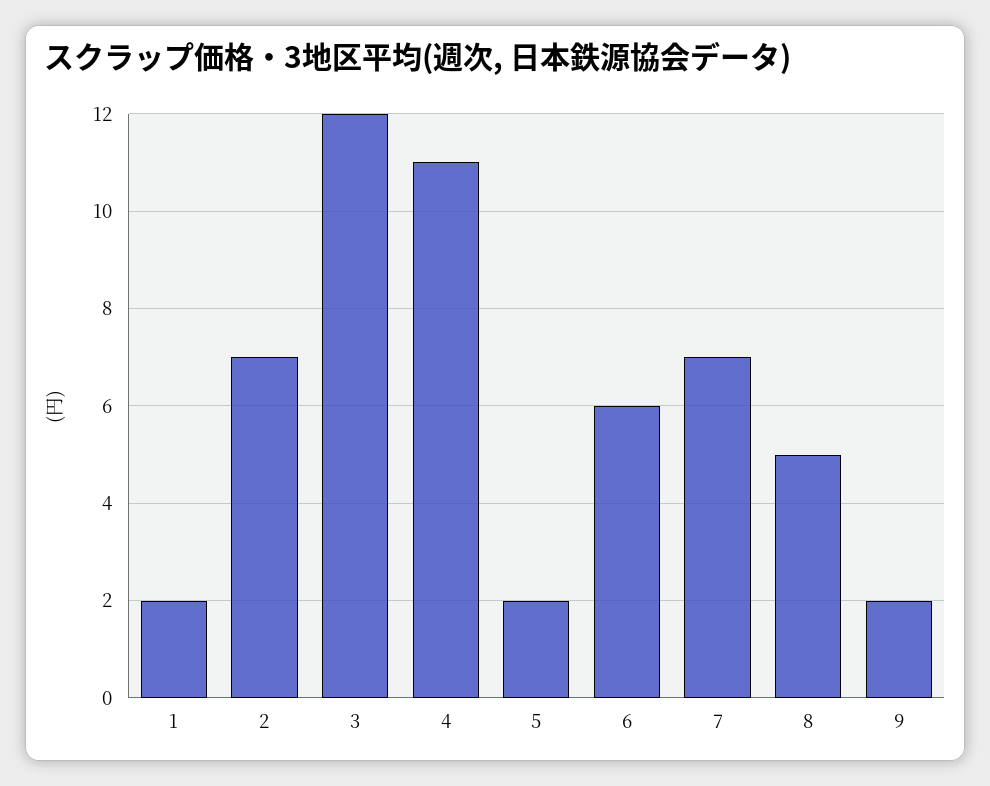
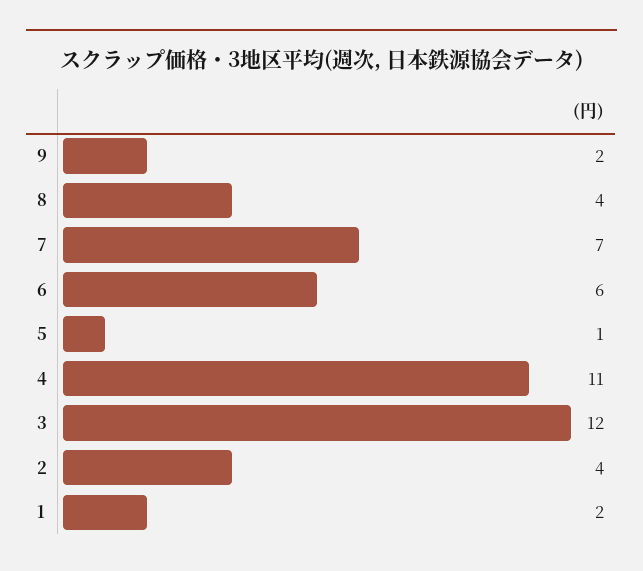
  {
    "1": 2,
-   "2": 7,
+   "2": 4,
    "3": 12,
    "4": 11,
-   "5": 2,
+   "5": 1,
    "6": 6,
    "7": 7,
-   "8": 5,
+   "8": 4,
    "9": 2
  }

